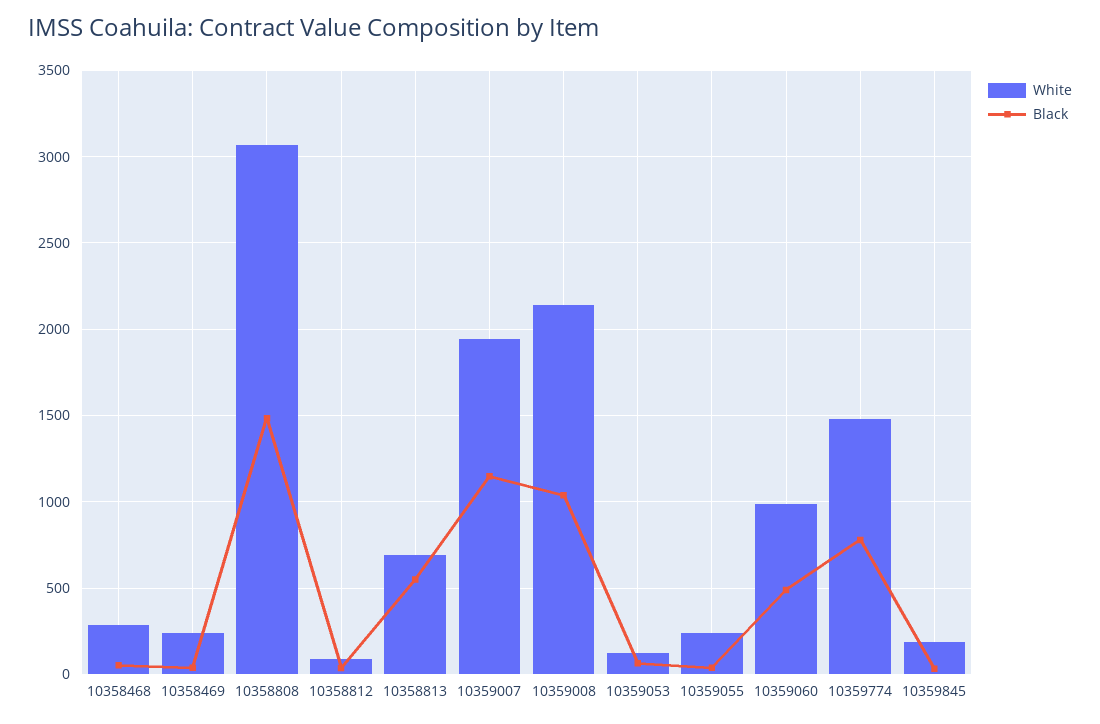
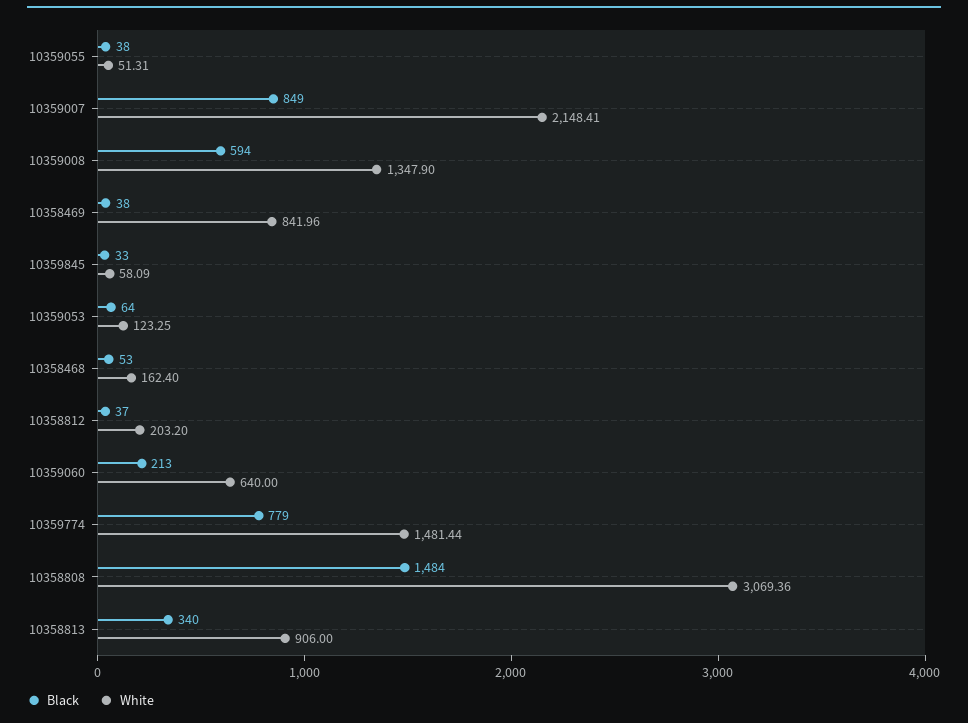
  {
    "White": {
-     "10358468": 300,
+     "10358468": 162.4,
-     "10358469": 250,
+     "10358469": 841.96,
      "10358808": 3069.36,
-     "10358812": 100,
+     "10358812": 203.2,
-     "10358813": 700,
+     "10358813": 906,
-     "10359007": 1950,
+     "10359007": 2148.41,
-     "10359008": 2150,
+     "10359008": 1347.9,
      "10359053": 123.25,
-     "10359055": 250,
+     "10359055": 51.31,
-     "10359060": 1000,
+     "10359060": 640,
      "10359774": 1481.44,
-     "10359845": 200
+     "10359845": 58.09
    },
    "Black": {
      "10358468": 53,
      "10358469": 38,
      "10358808": 1484,
      "10358812": 37,
-     "10358813": 550,
+     "10358813": 340,
-     "10359007": 1150,
+     "10359007": 849,
-     "10359008": 1050,
+     "10359008": 594,
      "10359053": 64,
      "10359055": 38,
-     "10359060": 500,
+     "10359060": 213,
      "10359774": 779,
      "10359845": 33
    }
  }

